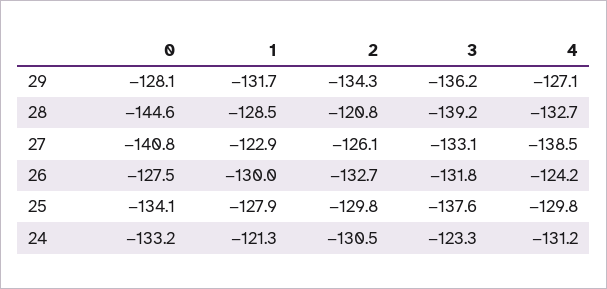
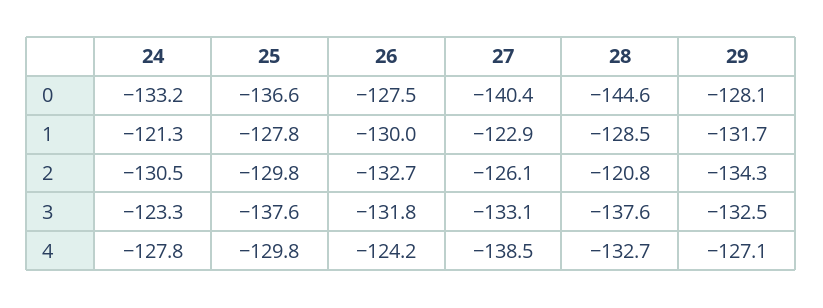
  {
    "0": {
      "29": -128.1,
      "28": -144.6,
-     "27": -140.8,
+     "27": -140.4,
      "26": -127.5,
-     "25": -134.1,
+     "25": -136.6,
      "24": -133.2
    },
    "1": {
      "29": -131.7,
      "28": -128.5,
      "27": -122.9,
      "26": -130,
-     "25": -127.9,
+     "25": -127.8,
      "24": -121.3
    },
    "2": {
      "29": -134.3,
      "28": -120.8,
      "27": -126.1,
      "26": -132.7,
      "25": -129.8,
      "24": -130.5
    },
    "3": {
-     "29": -136.2,
+     "29": -132.5,
-     "28": -139.2,
+     "28": -137.6,
      "27": -133.1,
      "26": -131.8,
      "25": -137.6,
      "24": -123.3
    },
    "4": {
      "29": -127.1,
      "28": -132.7,
      "27": -138.5,
      "26": -124.2,
      "25": -129.8,
-     "24": -131.2
+     "24": -127.8
    }
  }

